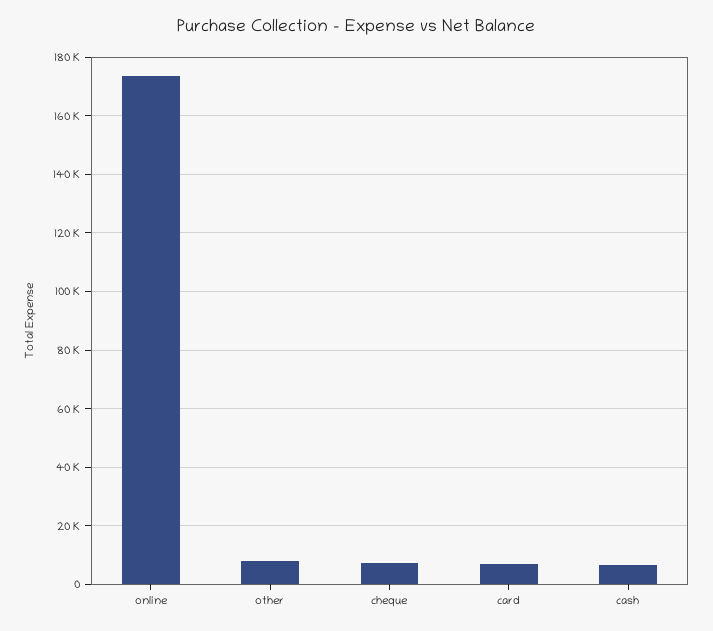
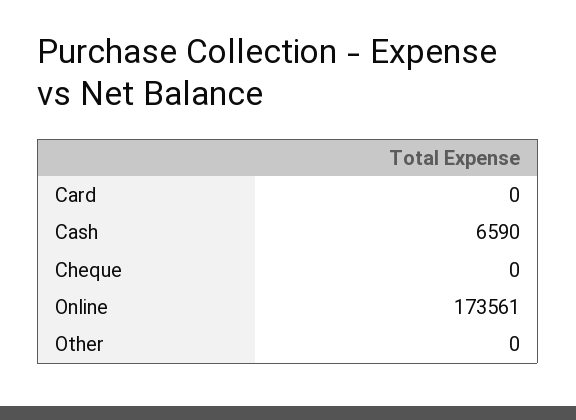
  {
    "online": 173561,
-   "other": 7500,
+   "other": 0,
-   "cheque": 7500,
+   "cheque": 0,
-   "card": 7500,
+   "card": 0,
    "cash": 6590
  }

